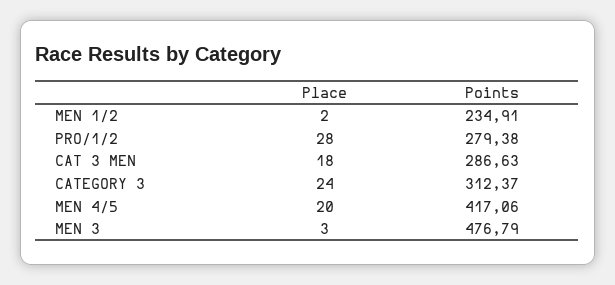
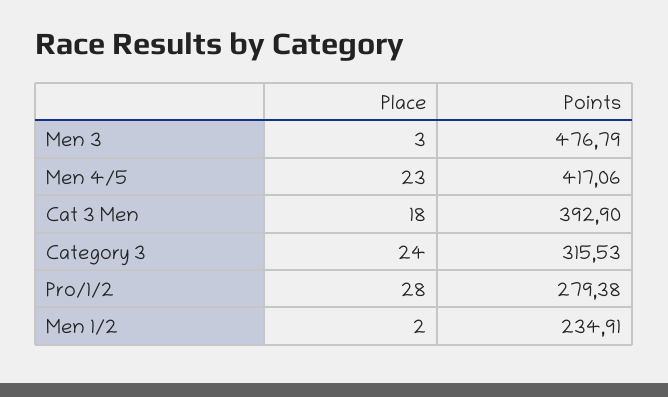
  {
    "Place": {
      "MEN 1/2": 2,
      "PRO/1/2": 28,
      "CAT 3 MEN": 18,
      "CATEGORY 3": 24,
-     "MEN 4/5": 20,
+     "MEN 4/5": 23,
      "MEN 3": 3
    },
    "Points": {
      "MEN 1/2": 234.91,
      "PRO/1/2": 279.38,
-     "CAT 3 MEN": 286.63,
+     "CAT 3 MEN": 392.9,
-     "CATEGORY 3": 312.37,
+     "CATEGORY 3": 315.53,
      "MEN 4/5": 417.06,
      "MEN 3": 476.79
    }
  }

